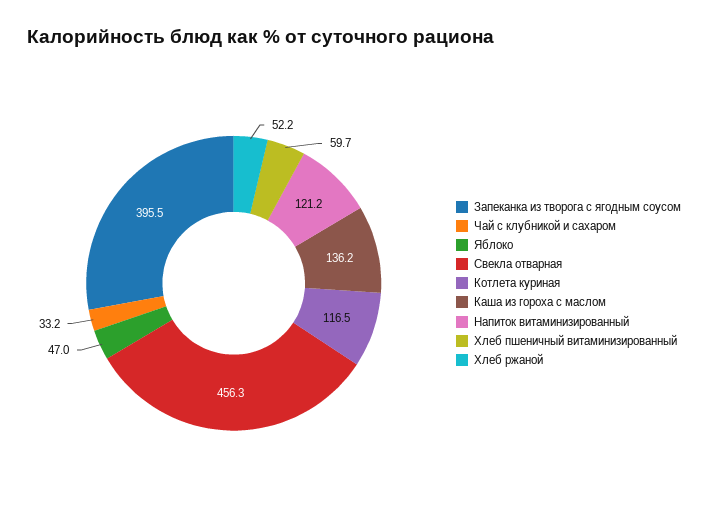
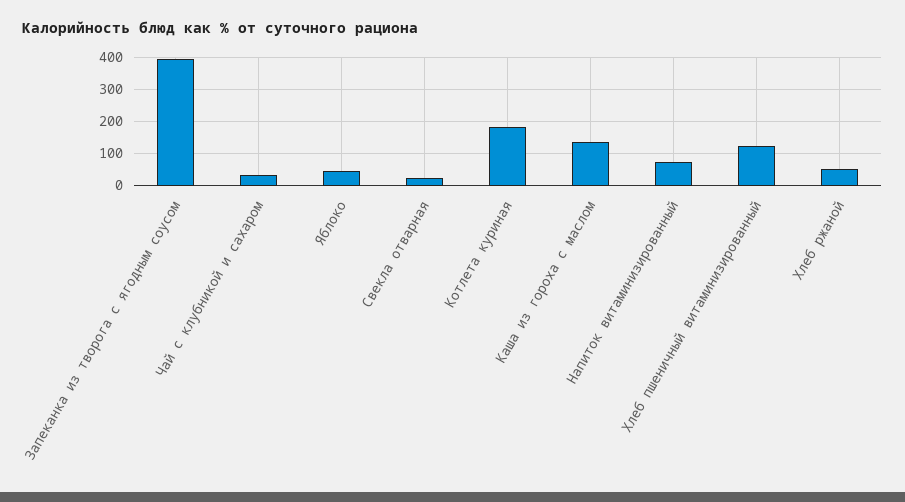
  {
    "Запеканка из творога с ягодным соусом": 395.5,
    "Чай с клубникой и сахаром": 33.2,
    "Яблоко": 47,
-   "Свекла отварная": 456.3,
+   "Свекла отварная": 20,
-   "Котлета куриная": 116.5,
+   "Котлета куриная": 180,
    "Каша из гороха с маслом": 136.2,
-   "Напиток витаминизированный": 121.2,
+   "Напиток витаминизированный": 80,
-   "Хлеб пшеничный витаминизированный": 59.7,
+   "Хлеб пшеничный витаминизированный": 120,
    "Хлеб ржаной": 52.2
  }

